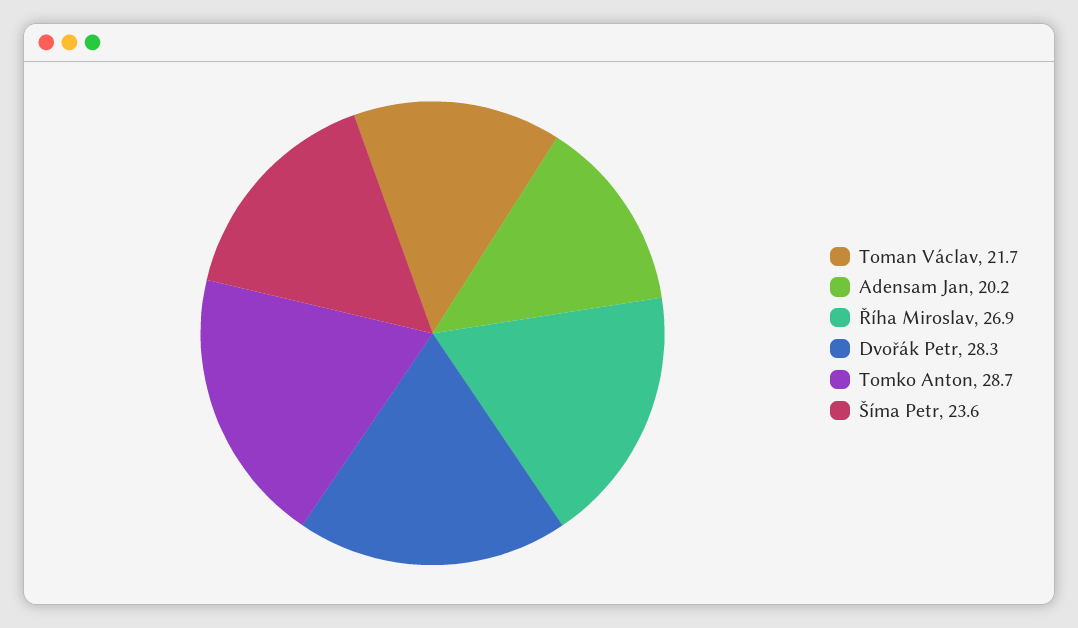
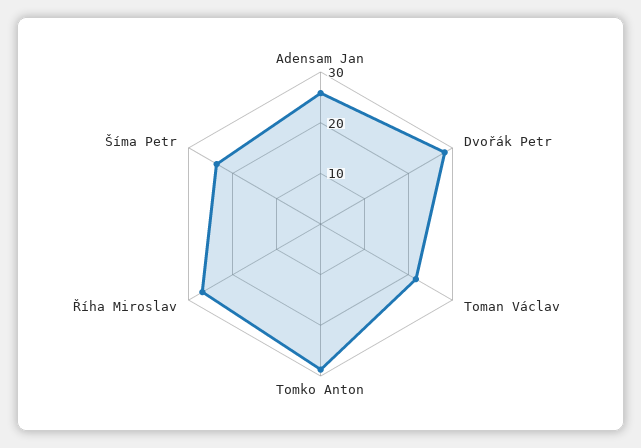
  {
    "Toman Václav": 21.7,
-   "Adensam Jan": 20.2,
+   "Adensam Jan": 26,
    "Říha Miroslav": 26.9,
    "Dvořák Petr": 28.3,
    "Tomko Anton": 28.7,
    "Šíma Petr": 23.6
  }

